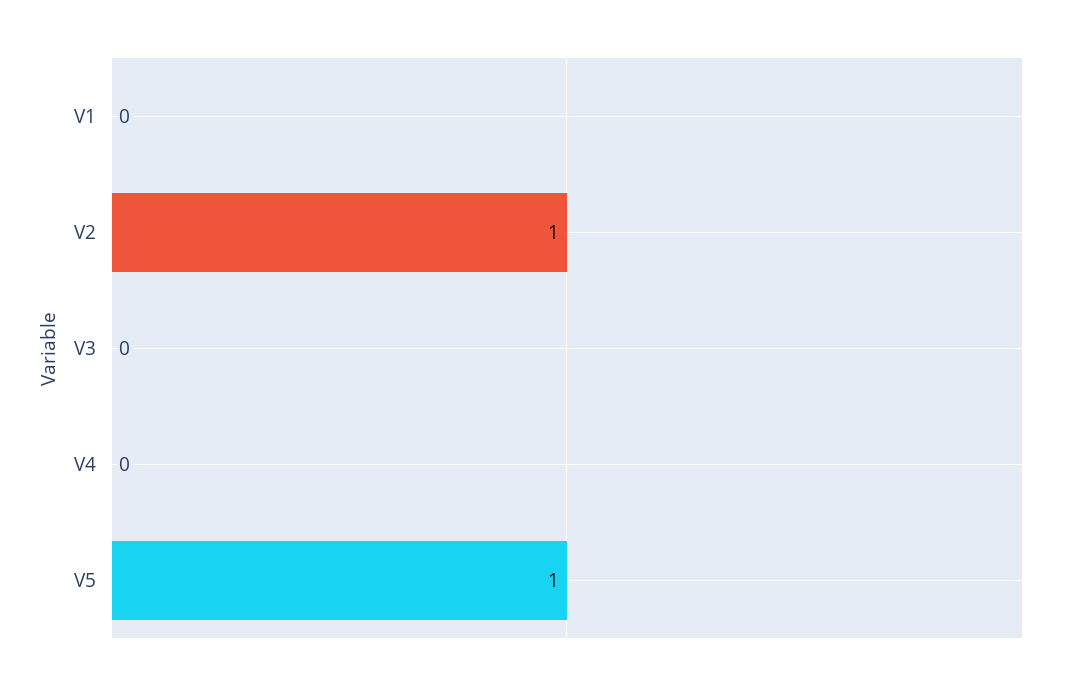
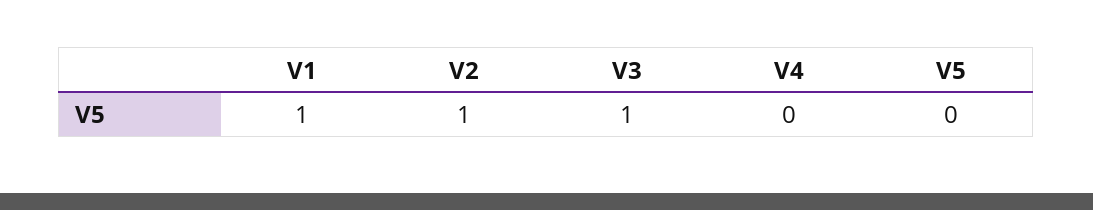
  {
-   "V1": 0,
+   "V1": 1,
    "V2": 1,
-   "V3": 0,
+   "V3": 1,
    "V4": 0,
-   "V5": 1
+   "V5": 0
  }

